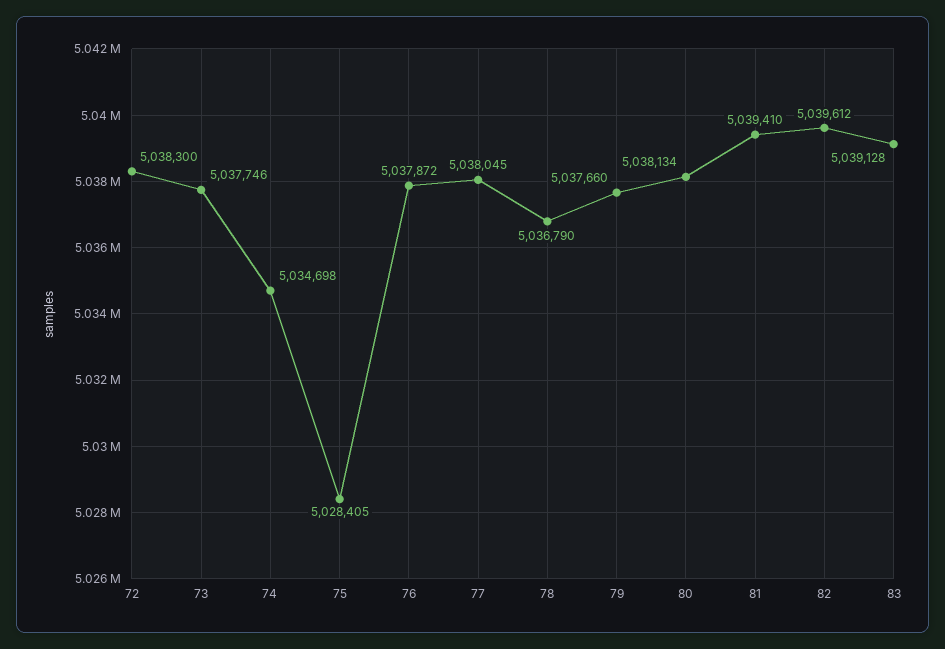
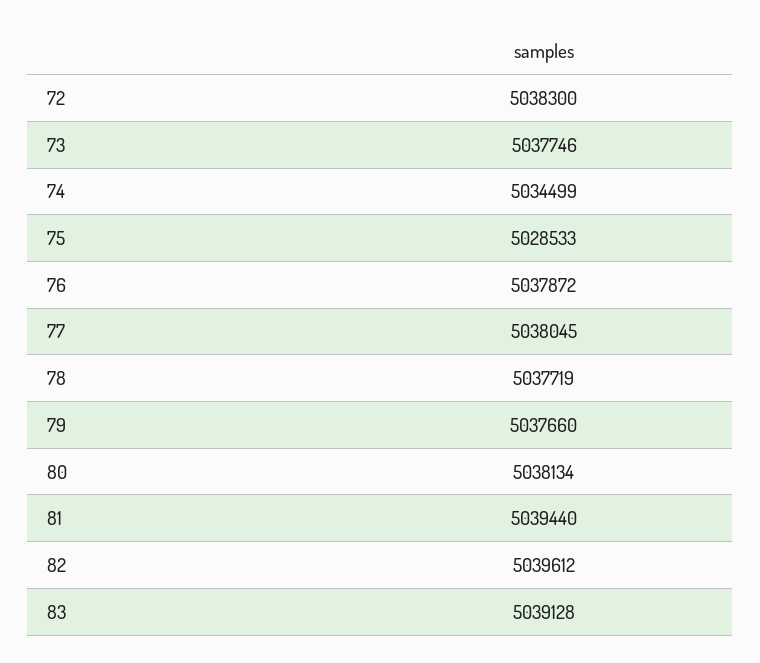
  {
    "72": 5038300,
    "73": 5037746,
-   "74": 5034698,
+   "74": 5034499,
-   "75": 5028405,
+   "75": 5028533,
    "76": 5037872,
    "77": 5038045,
-   "78": 5036790,
+   "78": 5037719,
    "79": 5037660,
    "80": 5038134,
-   "81": 5039410,
+   "81": 5039440,
    "82": 5039612,
    "83": 5039128
  }

